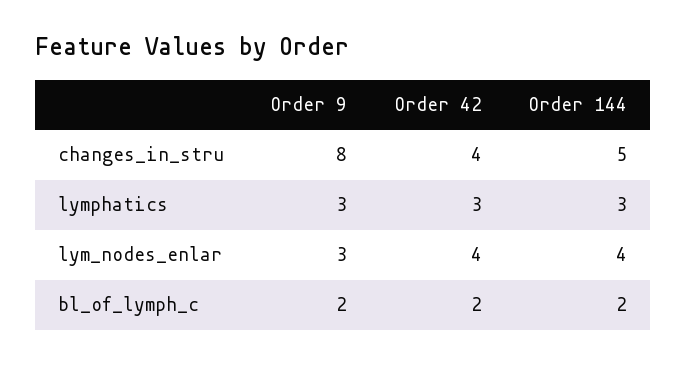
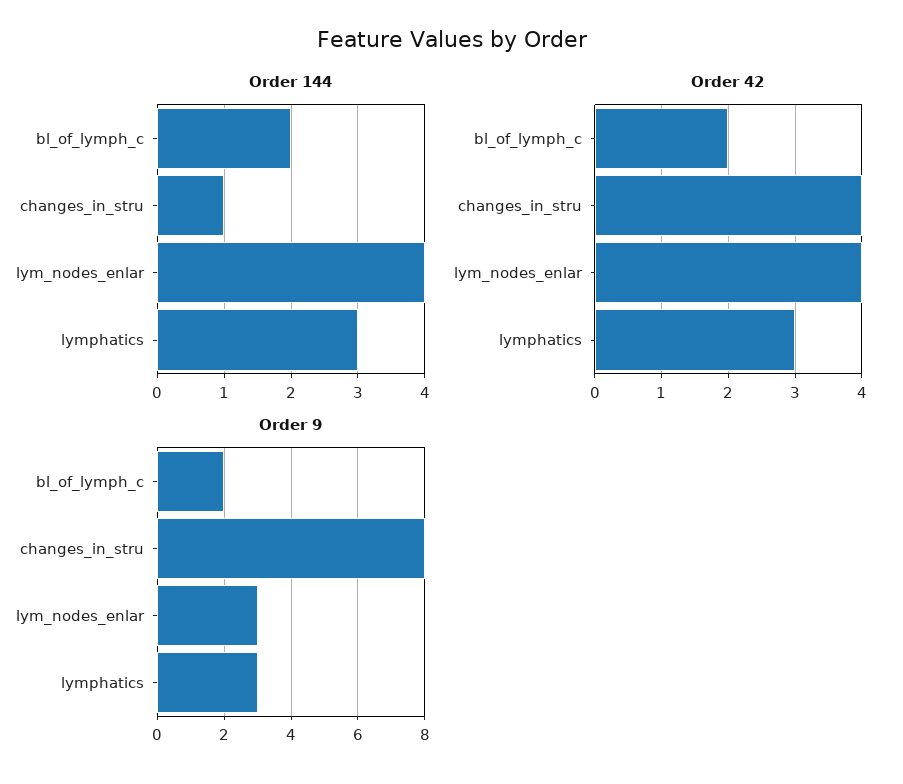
  {
    "Order 9": {
      "changes_in_stru": 8,
      "lymphatics": 3,
      "lym_nodes_enlar": 3,
      "bl_of_lymph_c": 2
    },
    "Order 42": {
      "changes_in_stru": 4,
      "lymphatics": 3,
      "lym_nodes_enlar": 4,
      "bl_of_lymph_c": 2
    },
    "Order 144": {
-     "changes_in_stru": 5,
+     "changes_in_stru": 1,
      "lymphatics": 3,
      "lym_nodes_enlar": 4,
      "bl_of_lymph_c": 2
    }
  }

